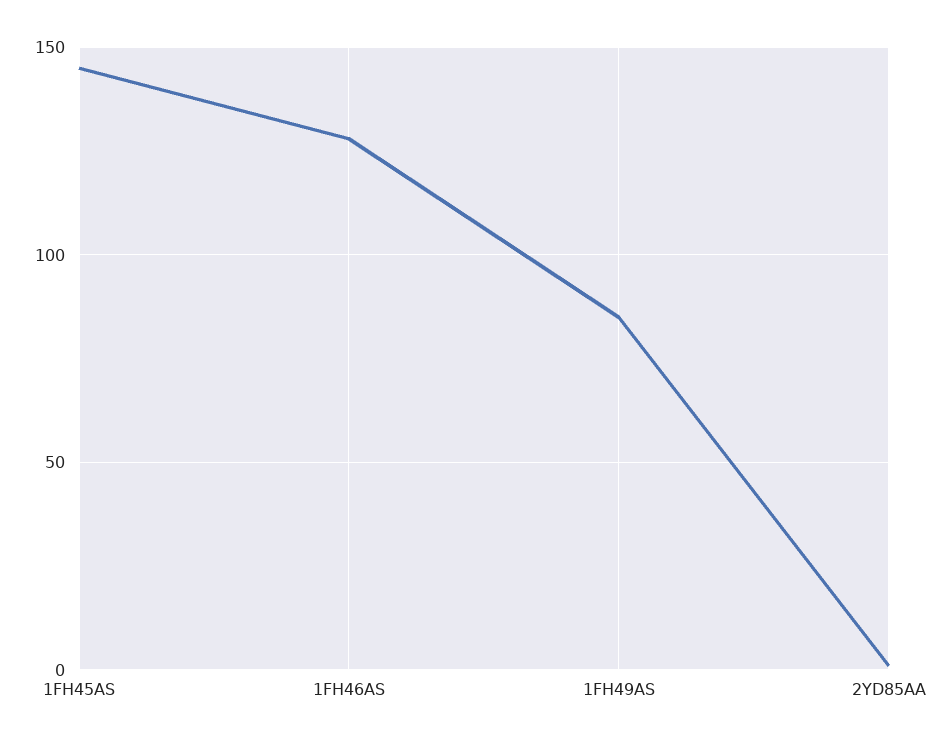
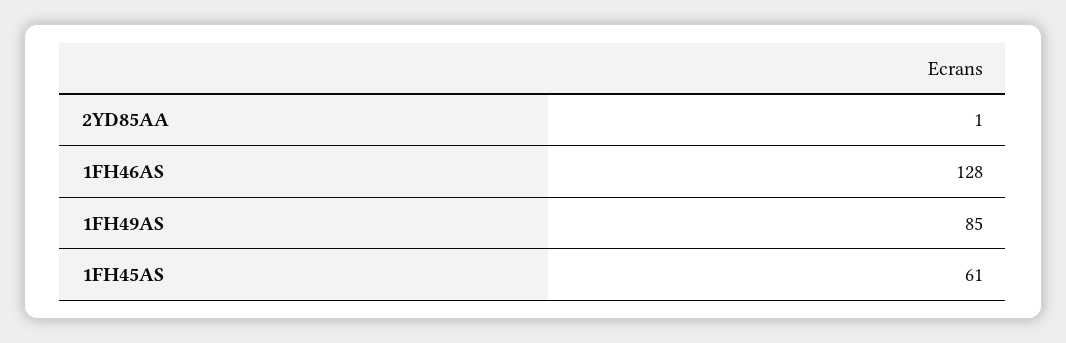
  {
-   "1FH45AS": 145,
+   "1FH45AS": 61,
    "1FH46AS": 128,
    "1FH49AS": 85,
    "2YD85AA": 1
  }

